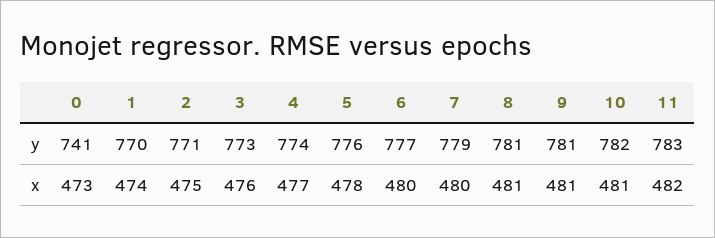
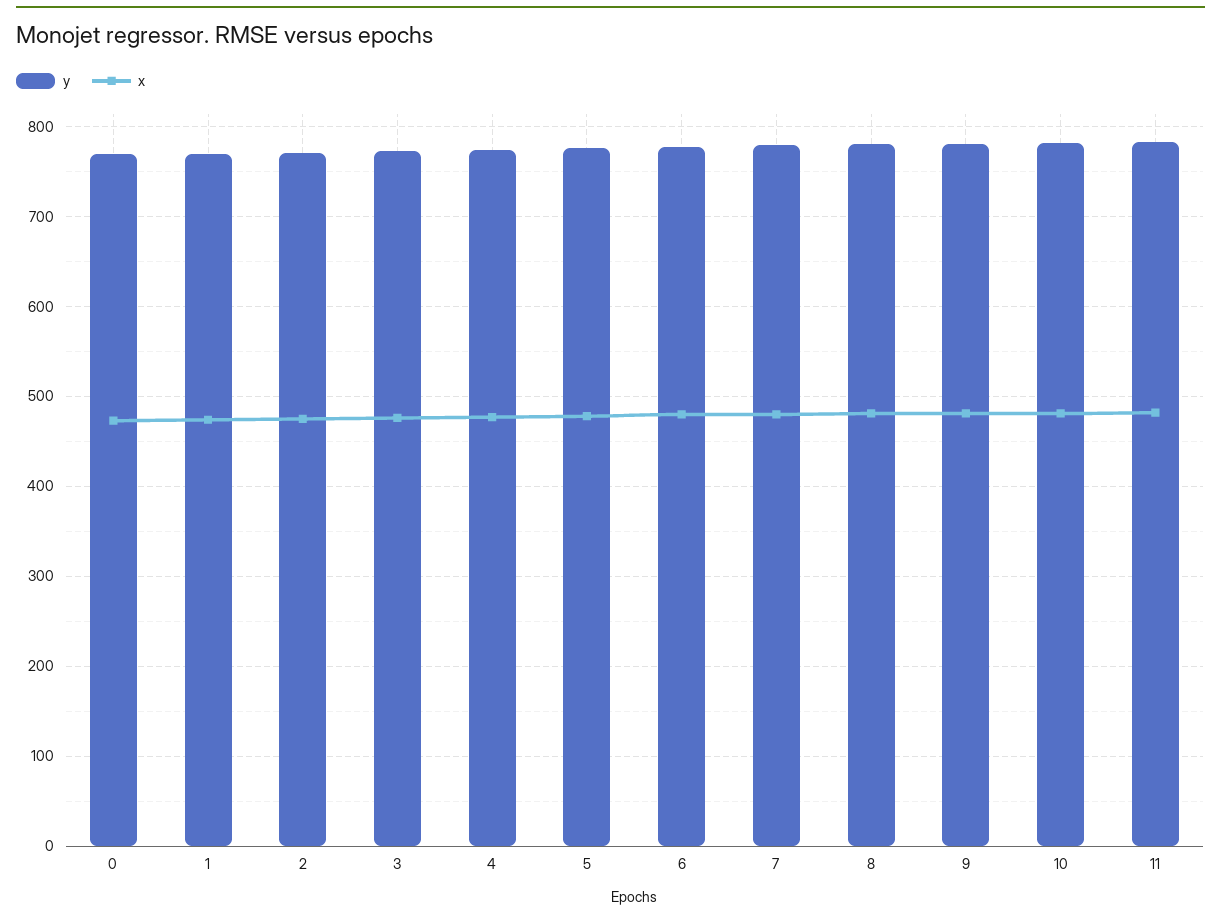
  {
    "y": {
-     "0": 741,
+     "0": 770,
      "1": 770,
      "2": 771,
      "3": 773,
      "4": 774,
      "5": 776,
      "6": 777,
      "7": 779,
      "8": 781,
      "9": 781,
      "10": 782,
      "11": 783
    },
    "x": {
      "0": 473,
      "1": 474,
      "2": 475,
      "3": 476,
      "4": 477,
      "5": 478,
      "6": 480,
      "7": 480,
      "8": 481,
      "9": 481,
      "10": 481,
      "11": 482
    }
  }

